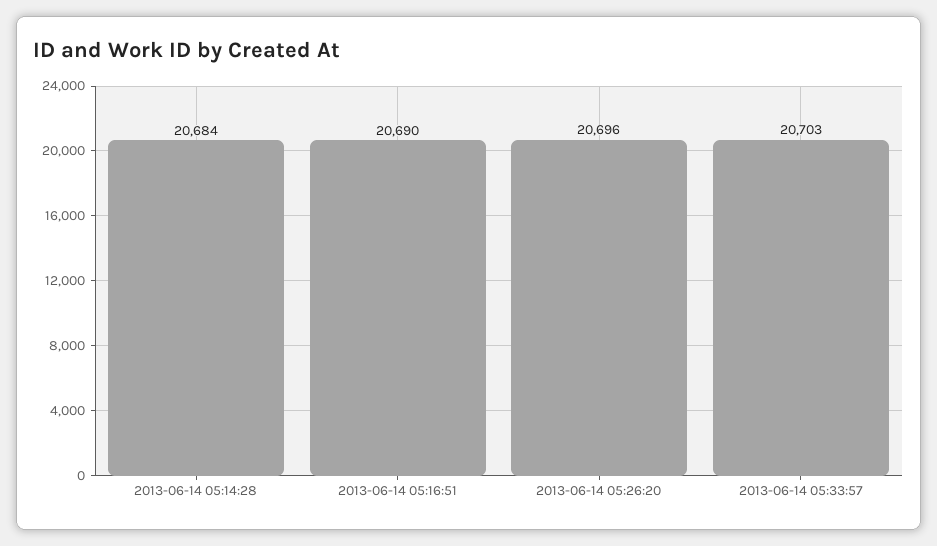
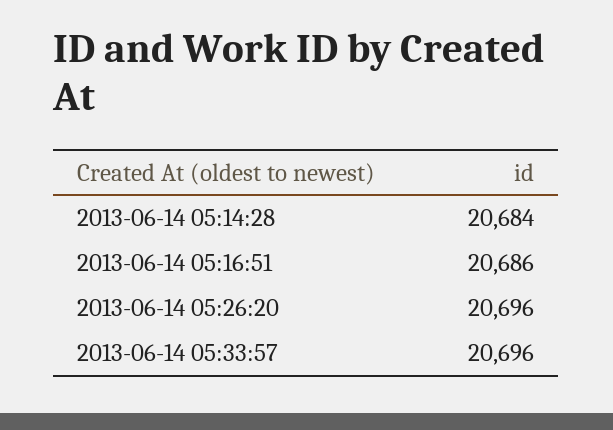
  {
    "2013-06-14 05:14:28": 20684,
-   "2013-06-14 05:16:51": 20690,
+   "2013-06-14 05:16:51": 20686,
    "2013-06-14 05:26:20": 20696,
-   "2013-06-14 05:33:57": 20703
+   "2013-06-14 05:33:57": 20696
  }

